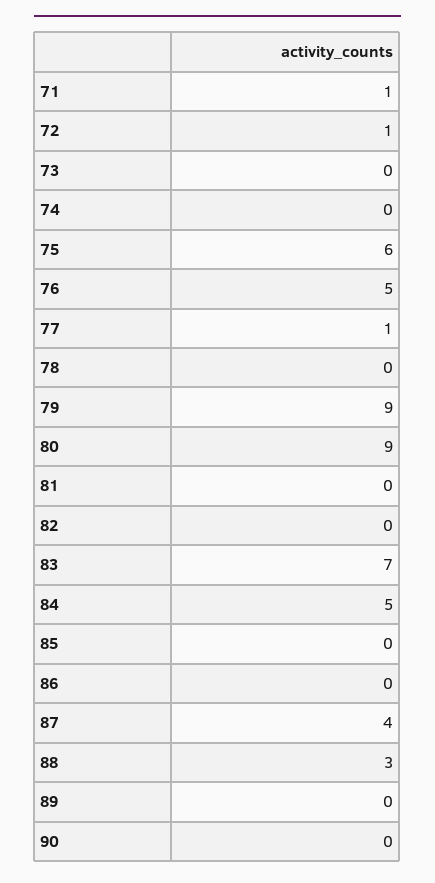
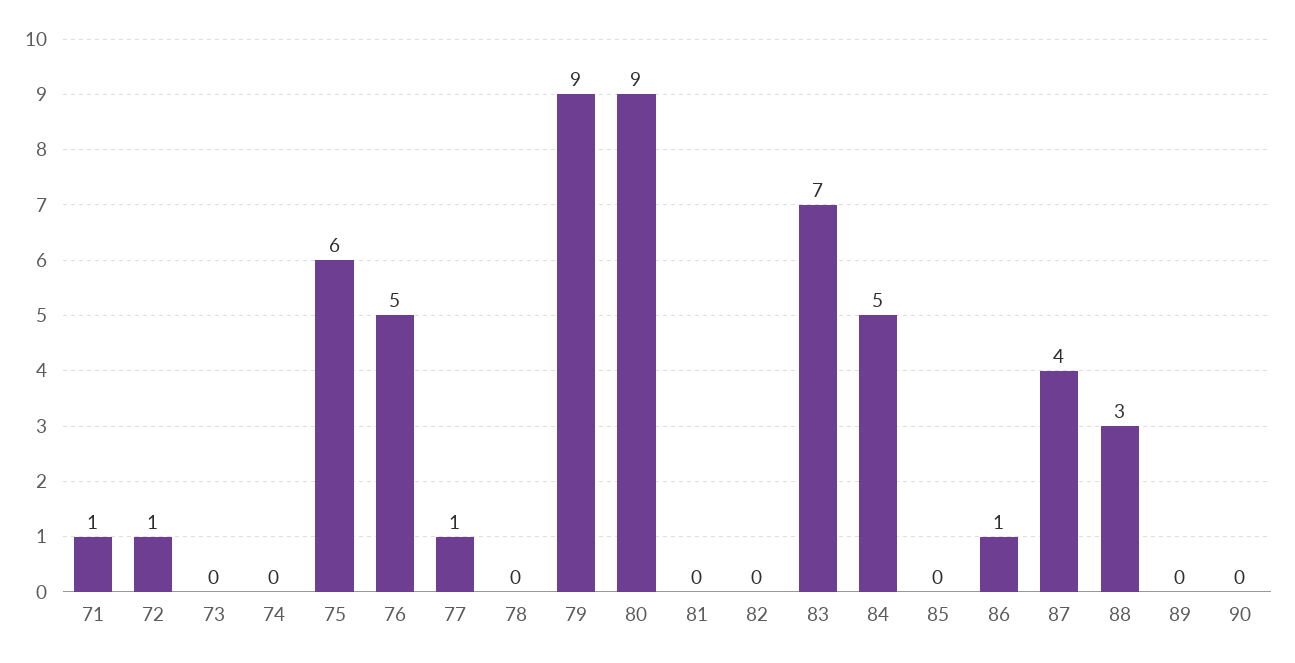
  {
    "71": 1,
    "72": 1,
    "73": 0,
    "74": 0,
    "75": 6,
    "76": 5,
    "77": 1,
    "78": 0,
    "79": 9,
    "80": 9,
    "81": 0,
    "82": 0,
    "83": 7,
    "84": 5,
    "85": 0,
-   "86": 0,
+   "86": 1,
    "87": 4,
    "88": 3,
    "89": 0,
    "90": 0
  }

